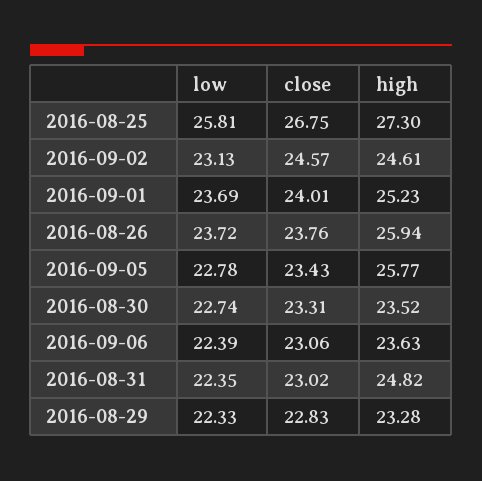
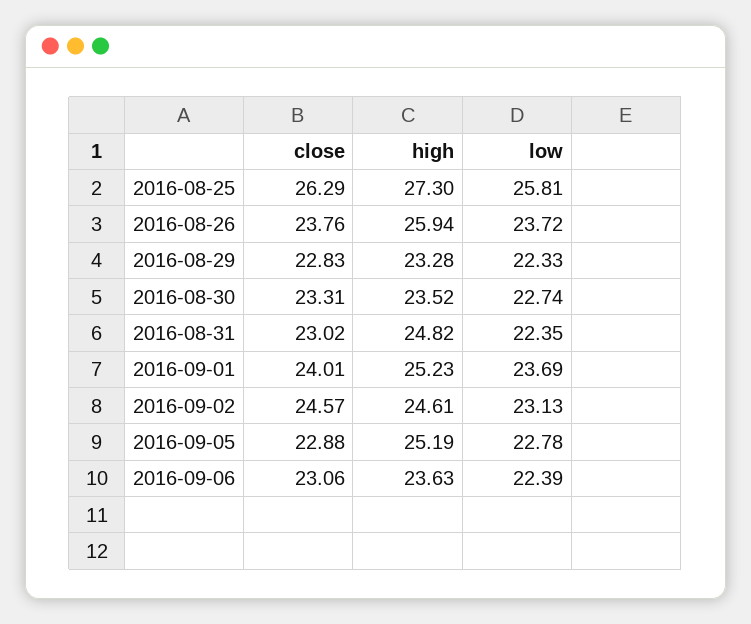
  {
    "low": {
      "2016-08-25": 25.81,
      "2016-09-02": 23.13,
      "2016-09-01": 23.69,
      "2016-08-26": 23.72,
      "2016-09-05": 22.78,
      "2016-08-30": 22.74,
      "2016-09-06": 22.39,
      "2016-08-31": 22.35,
      "2016-08-29": 22.33
    },
    "close": {
-     "2016-08-25": 26.75,
+     "2016-08-25": 26.29,
      "2016-09-02": 24.57,
      "2016-09-01": 24.01,
      "2016-08-26": 23.76,
-     "2016-09-05": 23.43,
+     "2016-09-05": 22.88,
      "2016-08-30": 23.31,
      "2016-09-06": 23.06,
      "2016-08-31": 23.02,
      "2016-08-29": 22.83
    },
    "high": {
      "2016-08-25": 27.3,
      "2016-09-02": 24.61,
      "2016-09-01": 25.23,
      "2016-08-26": 25.94,
-     "2016-09-05": 25.77,
+     "2016-09-05": 25.19,
      "2016-08-30": 23.52,
      "2016-09-06": 23.63,
      "2016-08-31": 24.82,
      "2016-08-29": 23.28
    }
  }

